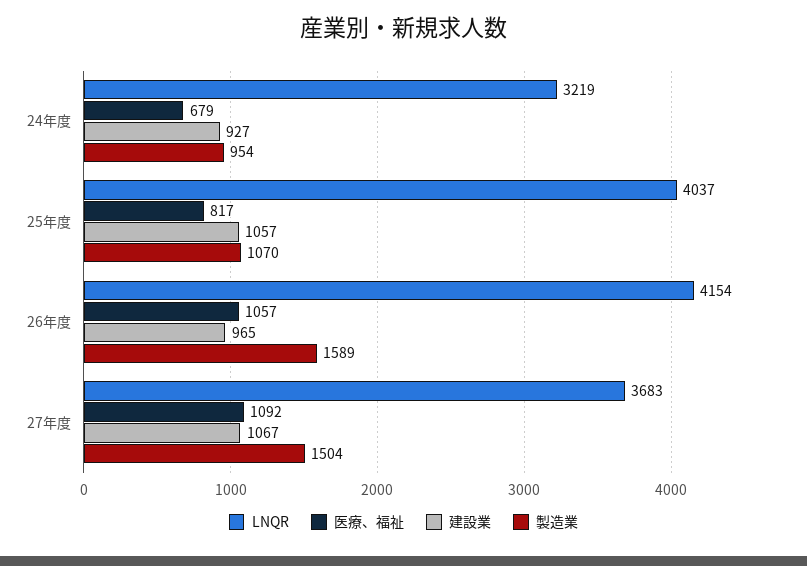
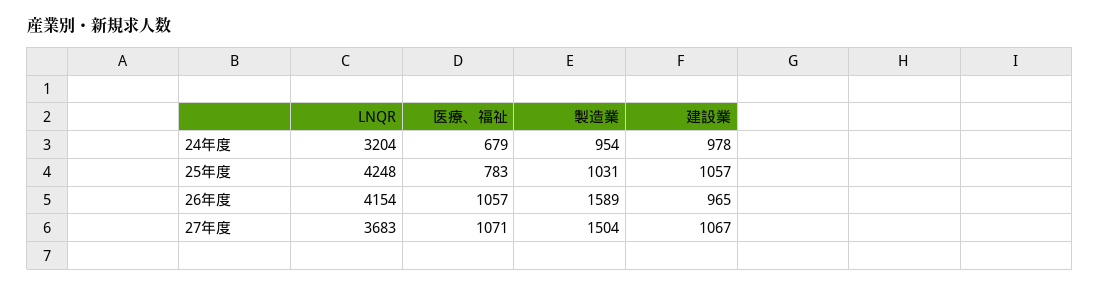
  {
    "LNQR": {
-     "24年度": 3219,
+     "24年度": 3204,
-     "25年度": 4037,
+     "25年度": 4248,
      "26年度": 4154,
      "27年度": 3683
    },
    "医療、福祉": {
      "24年度": 679,
-     "25年度": 817,
+     "25年度": 783,
      "26年度": 1057,
-     "27年度": 1092
+     "27年度": 1071
    },
    "建設業": {
-     "24年度": 927,
+     "24年度": 978,
      "25年度": 1057,
      "26年度": 965,
      "27年度": 1067
    },
    "製造業": {
      "24年度": 954,
-     "25年度": 1070,
+     "25年度": 1031,
      "26年度": 1589,
      "27年度": 1504
    }
  }

